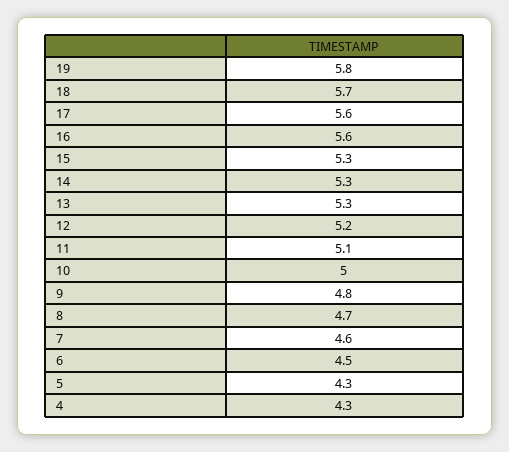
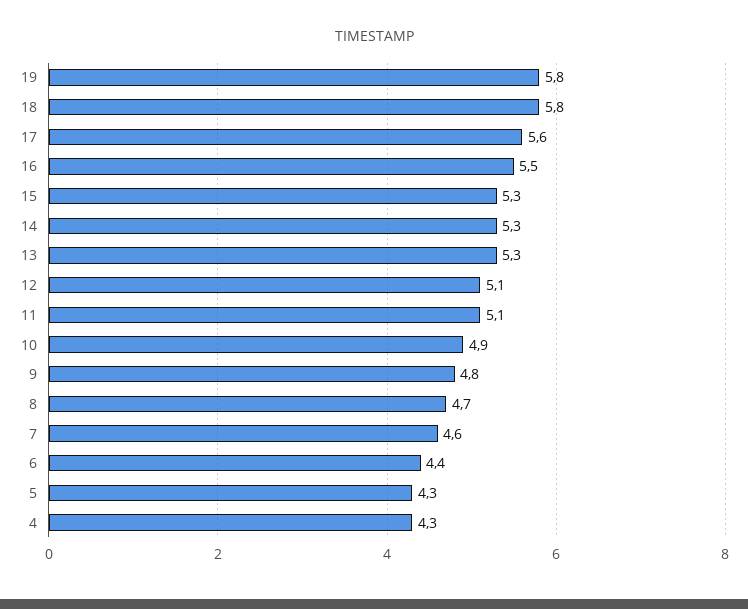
  {
    "19": 5.8,
-   "18": 5.7,
+   "18": 5.8,
    "17": 5.6,
-   "16": 5.6,
+   "16": 5.5,
    "15": 5.3,
    "14": 5.3,
    "13": 5.3,
-   "12": 5.2,
+   "12": 5.1,
    "11": 5.1,
-   "10": 5,
+   "10": 4.9,
    "9": 4.8,
    "8": 4.7,
    "7": 4.6,
-   "6": 4.5,
+   "6": 4.4,
    "5": 4.3,
    "4": 4.3
  }

